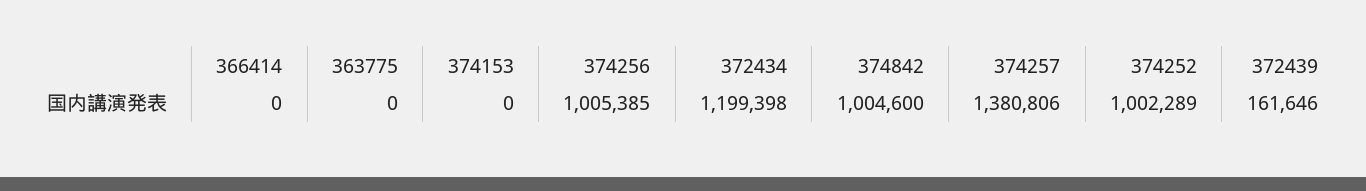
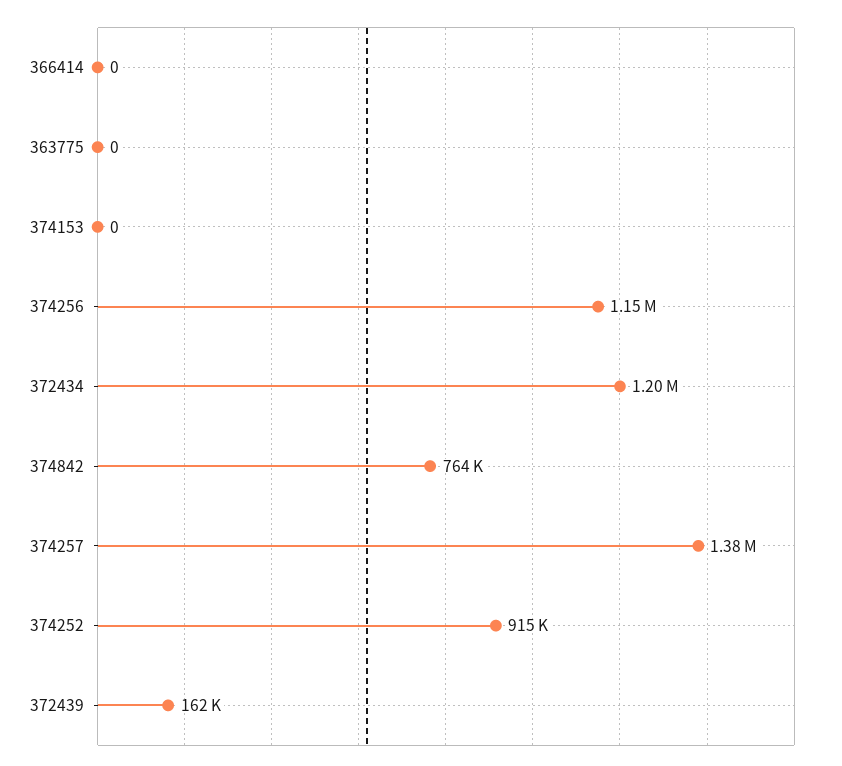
  {
    "366414": 0,
    "363775": 0,
    "374153": 0,
-   "374256": 1005385,
+   "374256": 1150000,
    "372434": 1199398,
-   "374842": 1004600,
+   "374842": 764000,
    "374257": 1380806,
-   "374252": 1002289,
+   "374252": 915000,
    "372439": 161646
  }

